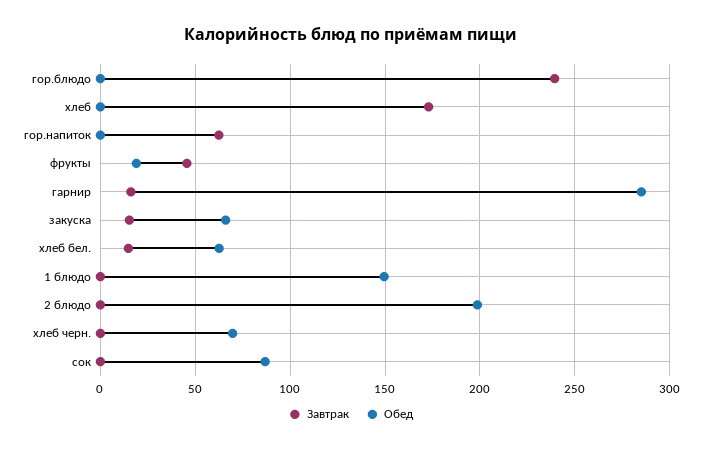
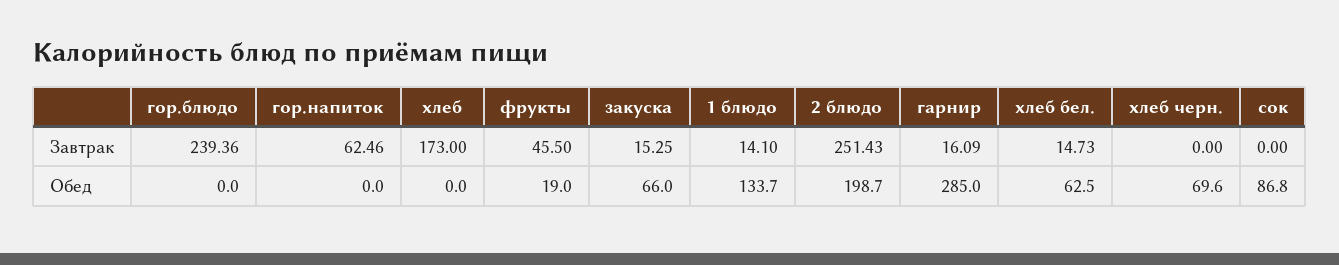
  {
    "Завтрак": {
      "гор.блюдо": 239.36,
      "хлеб": 173,
      "гор.напиток": 62.46,
      "фрукты": 45.5,
      "гарнир": 16.09,
      "закуска": 15.25,
      "хлеб бел.": 14.73,
-     "1 блюдо": 0,
+     "1 блюдо": 14.1,
-     "2 блюдо": 0,
+     "2 блюдо": 251.43,
      "хлеб черн.": 0,
      "сок": 0
    },
    "Обед": {
      "гор.блюдо": 0,
      "хлеб": 0,
      "гор.напиток": 0,
      "фрукты": 19,
      "гарнир": 285,
      "закуска": 66,
      "хлеб бел.": 62.5,
-     "1 блюдо": 150,
+     "1 блюдо": 133.7,
      "2 блюдо": 198.7,
      "хлеб черн.": 69.6,
      "сок": 86.8
    }
  }

